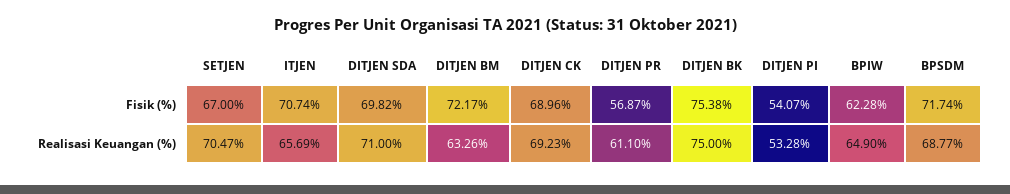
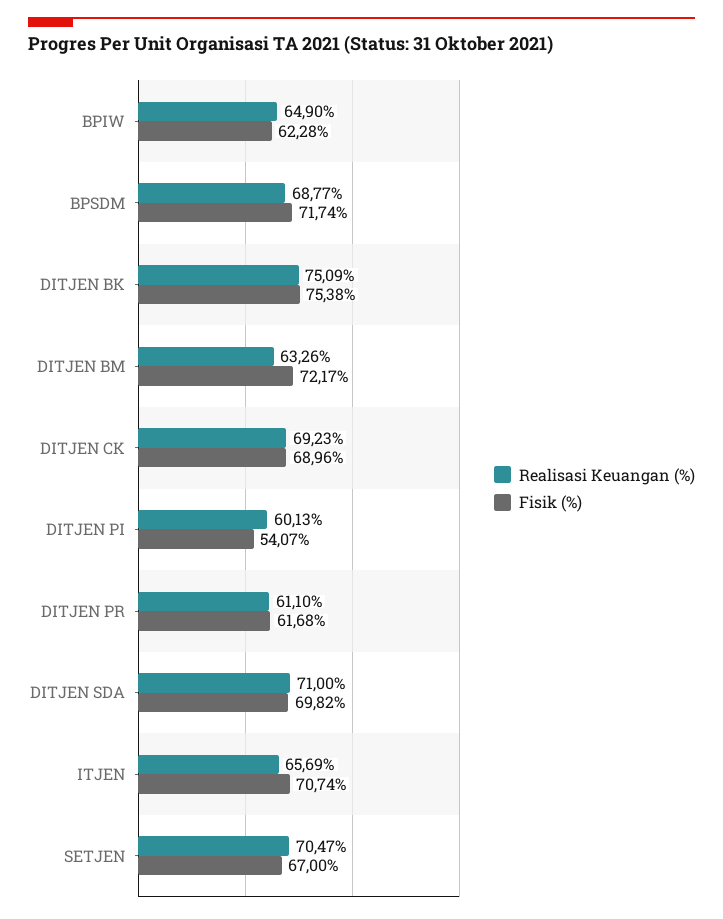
  {
    "Fisik (%)": {
      "SETJEN": 67,
      "ITJEN": 70.74,
      "DITJEN SDA": 69.82,
      "DITJEN BM": 72.17,
      "DITJEN CK": 68.96,
-     "DITJEN PR": 56.87,
+     "DITJEN PR": 61.68,
      "DITJEN BK": 75.38,
      "DITJEN PI": 54.07,
      "BPIW": 62.28,
      "BPSDM": 71.74
    },
    "Realisasi Keuangan (%)": {
      "SETJEN": 70.47,
      "ITJEN": 65.69,
      "DITJEN SDA": 71,
      "DITJEN BM": 63.26,
      "DITJEN CK": 69.23,
      "DITJEN PR": 61.1,
-     "DITJEN BK": 75,
+     "DITJEN BK": 75.09,
-     "DITJEN PI": 53.28,
+     "DITJEN PI": 60.13,
      "BPIW": 64.9,
      "BPSDM": 68.77
    }
  }

